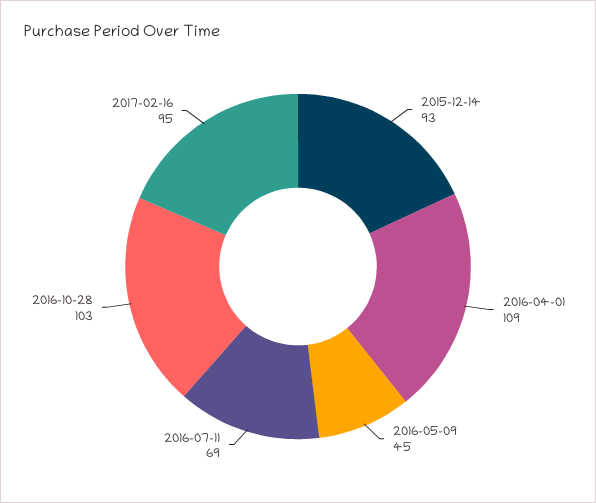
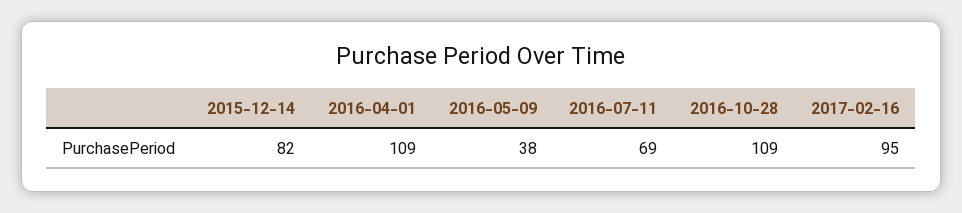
  {
-   "2015-12-14": 93,
+   "2015-12-14": 82,
    "2016-04-01": 109,
-   "2016-05-09": 45,
+   "2016-05-09": 38,
    "2016-07-11": 69,
-   "2016-10-28": 103,
+   "2016-10-28": 109,
    "2017-02-16": 95
  }

